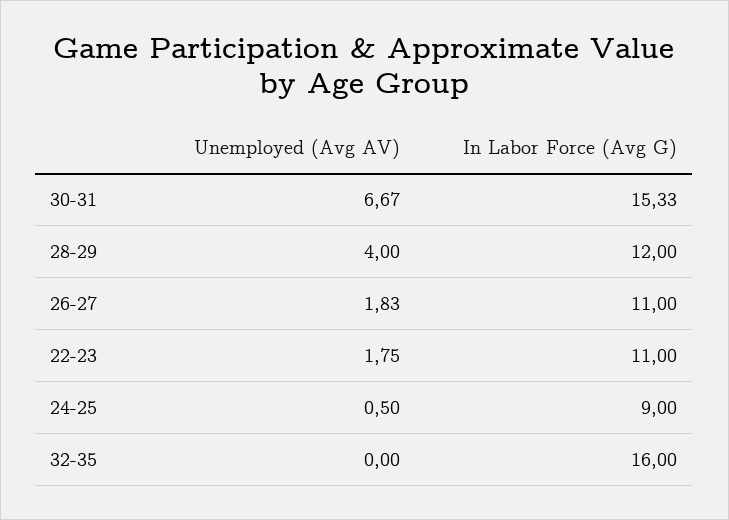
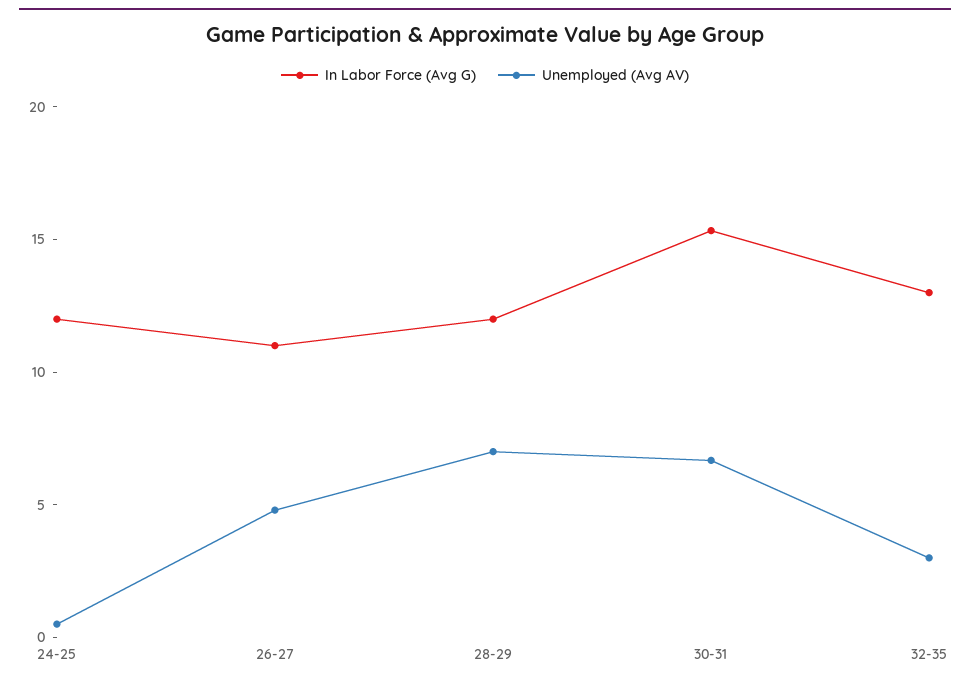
  {
    "Unemployed (Avg AV)": {
      "30-31": 6.67,
-     "28-29": 4,
+     "28-29": 7,
-     "26-27": 1.83,
+     "26-27": 5,
-     "22-23": 1.75,
      "24-25": 0.5,
-     "32-35": 0
+     "32-35": 3
    },
    "In Labor Force (Avg G)": {
      "30-31": 15.33,
      "28-29": 12,
      "26-27": 11,
-     "22-23": 11,
-     "24-25": 9,
+     "24-25": 12,
-     "32-35": 16
+     "32-35": 13
    }
  }

